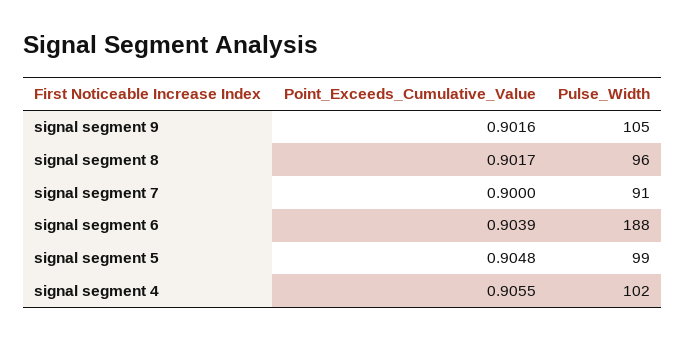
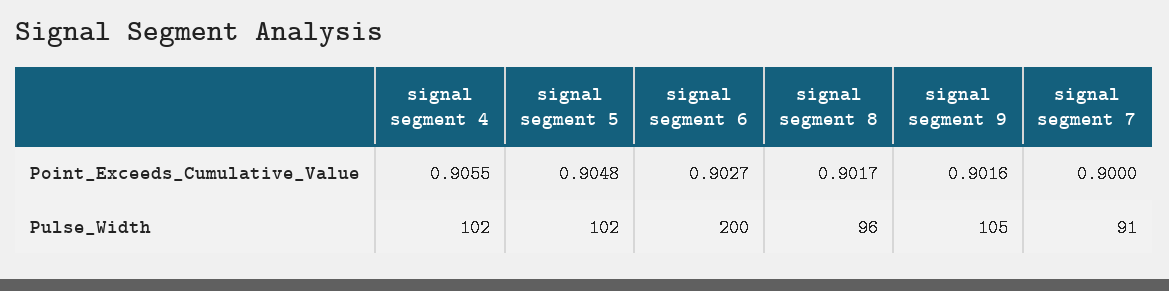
  {
    "Point_Exceeds_Cumulative_Value": {
      "signal segment 9": 0.9016,
      "signal segment 8": 0.9017,
      "signal segment 7": 0.9,
-     "signal segment 6": 0.9039,
+     "signal segment 6": 0.9027,
      "signal segment 5": 0.9048,
      "signal segment 4": 0.9055
    },
    "Pulse_Width": {
      "signal segment 9": 105,
      "signal segment 8": 96,
      "signal segment 7": 91,
-     "signal segment 6": 188,
+     "signal segment 6": 200,
-     "signal segment 5": 99,
+     "signal segment 5": 102,
      "signal segment 4": 102
    }
  }

